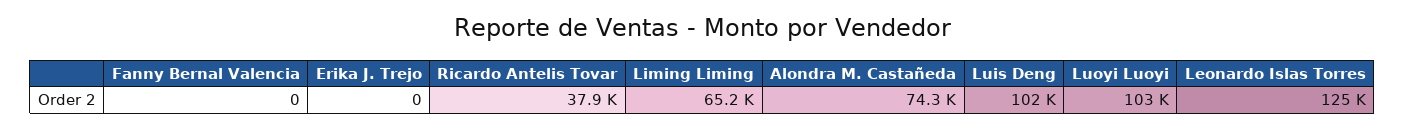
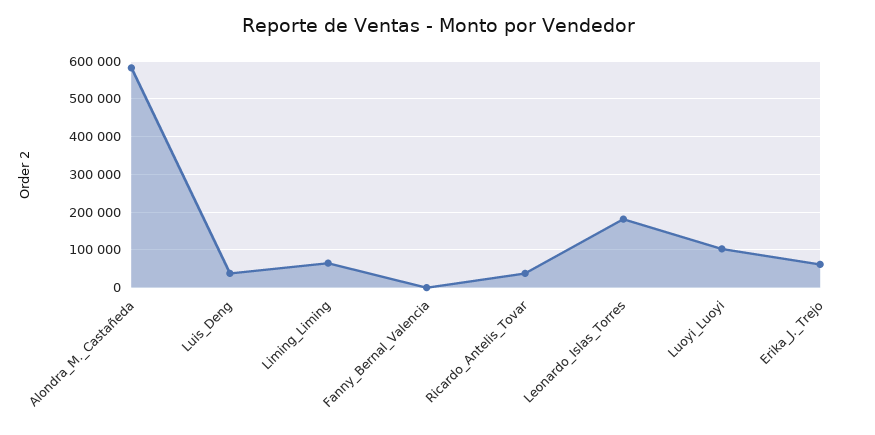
  {
    "Fanny Bernal Valencia": 0,
-   "Erika J. Trejo": 0,
+   "Erika J. Trejo": 60000,
    "Ricardo Antelis Tovar": 37900,
    "Liming Liming": 65200,
-   "Alondra M. Castañeda": 74300,
+   "Alondra M. Castañeda": 580000,
-   "Luis Deng": 102000,
+   "Luis Deng": 40000,
    "Luoyi Luoyi": 103000,
-   "Leonardo Islas Torres": 125000
+   "Leonardo Islas Torres": 180000
  }

